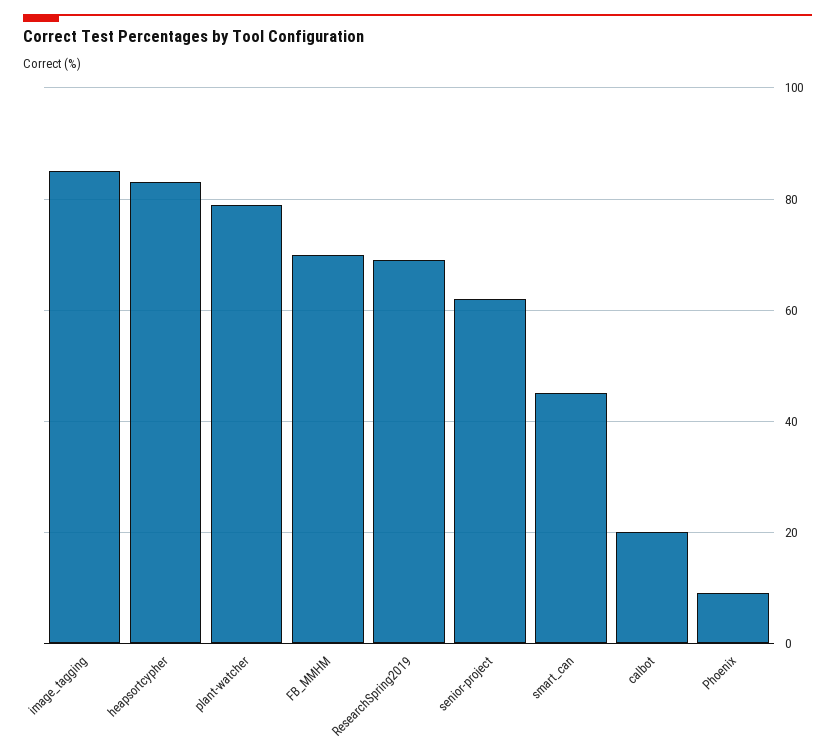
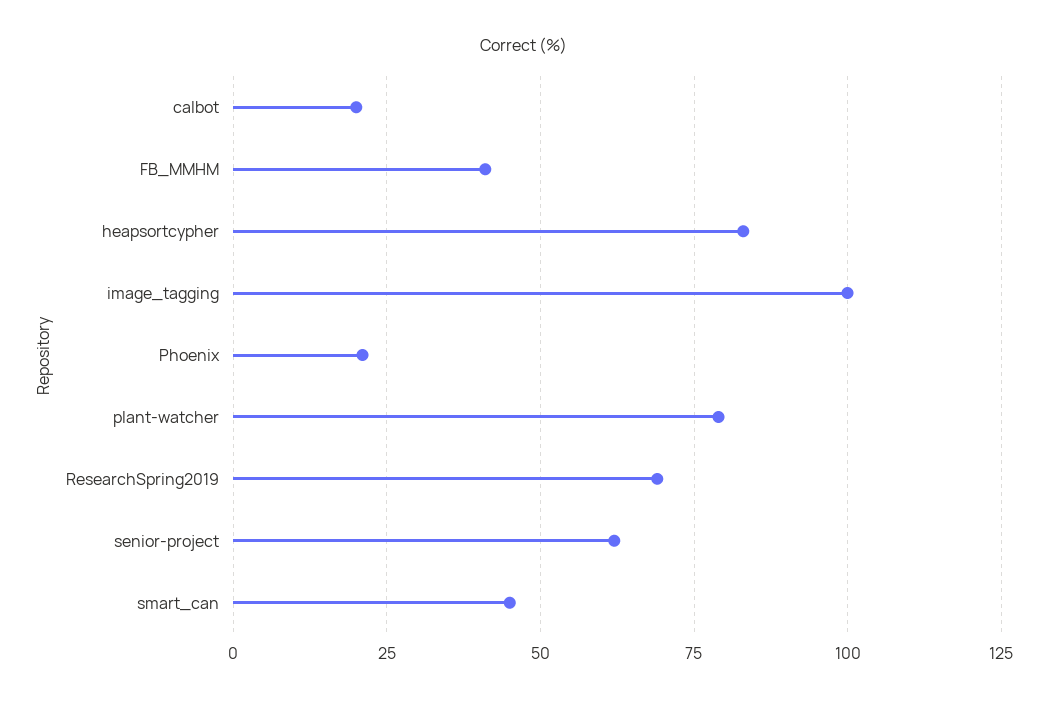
  {
-   "image_tagging": 85,
+   "image_tagging": 100,
    "heapsortcypher": 85,
    "plant-watcher": 80,
-   "FB_MMHM": 70,
+   "FB_MMHM": 40,
    "ResearchSpring2019": 70,
    "senior-project": 60,
    "smart_can": 45,
    "calbot": 20,
-   "Phoenix": 10
+   "Phoenix": 20
  }

